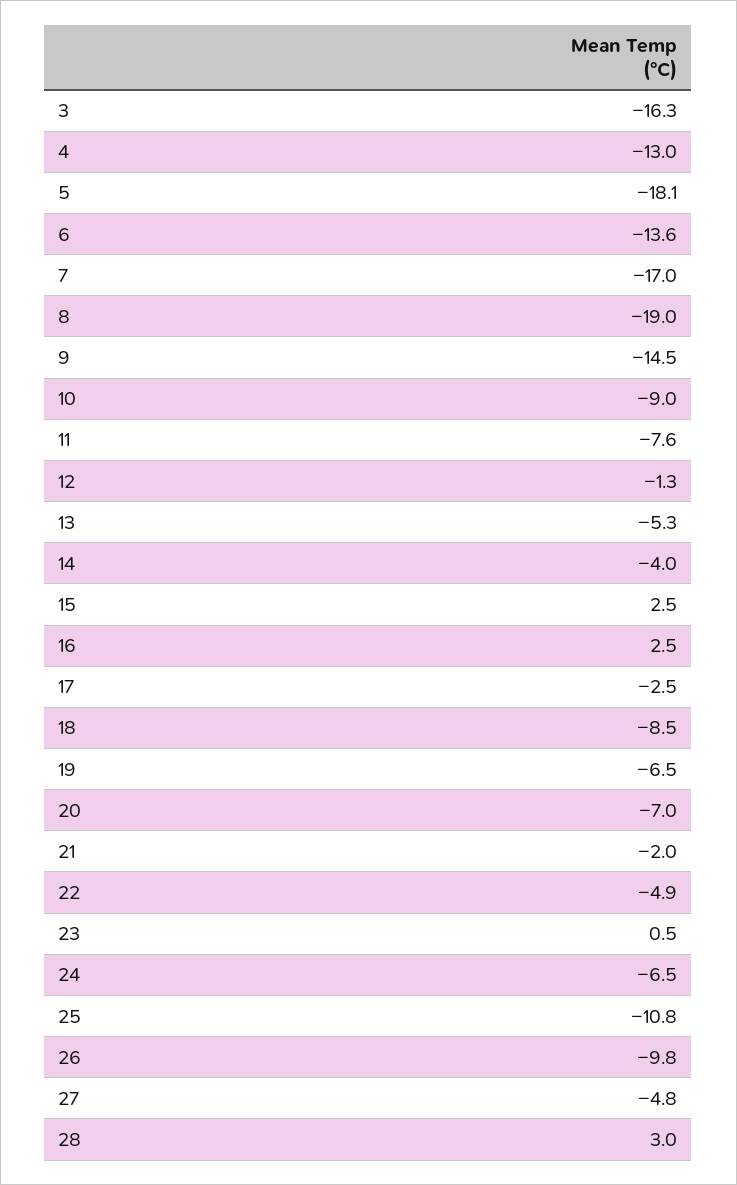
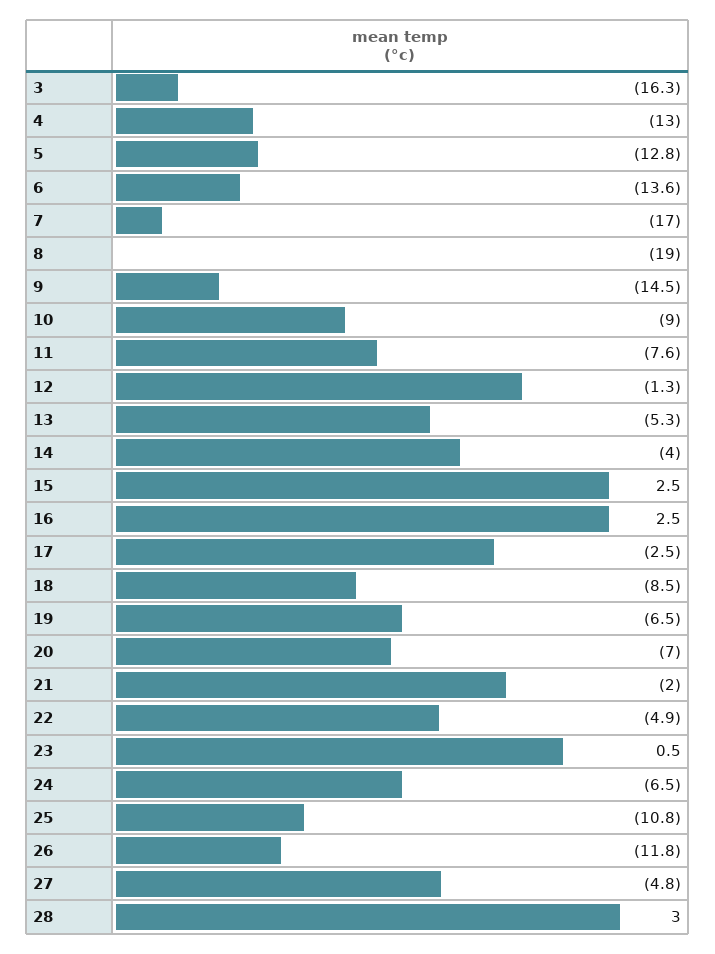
  {
    "3": -16.3,
    "4": -13,
-   "5": -18.1,
+   "5": -12.8,
    "6": -13.6,
    "7": -17,
    "8": -19,
    "9": -14.5,
    "10": -9,
    "11": -7.6,
    "12": -1.3,
    "13": -5.3,
    "14": -4,
    "15": 2.5,
    "16": 2.5,
    "17": -2.5,
    "18": -8.5,
    "19": -6.5,
    "20": -7,
    "21": -2,
    "22": -4.9,
    "23": 0.5,
    "24": -6.5,
    "25": -10.8,
-   "26": -9.8,
+   "26": -11.8,
    "27": -4.8,
    "28": 3
  }

